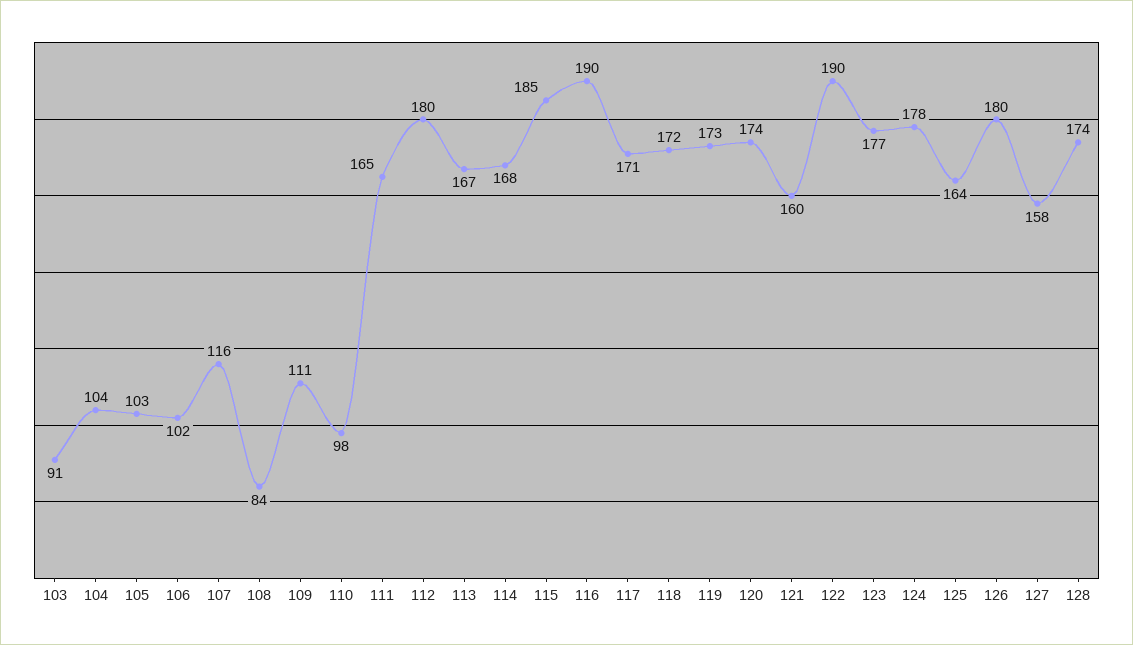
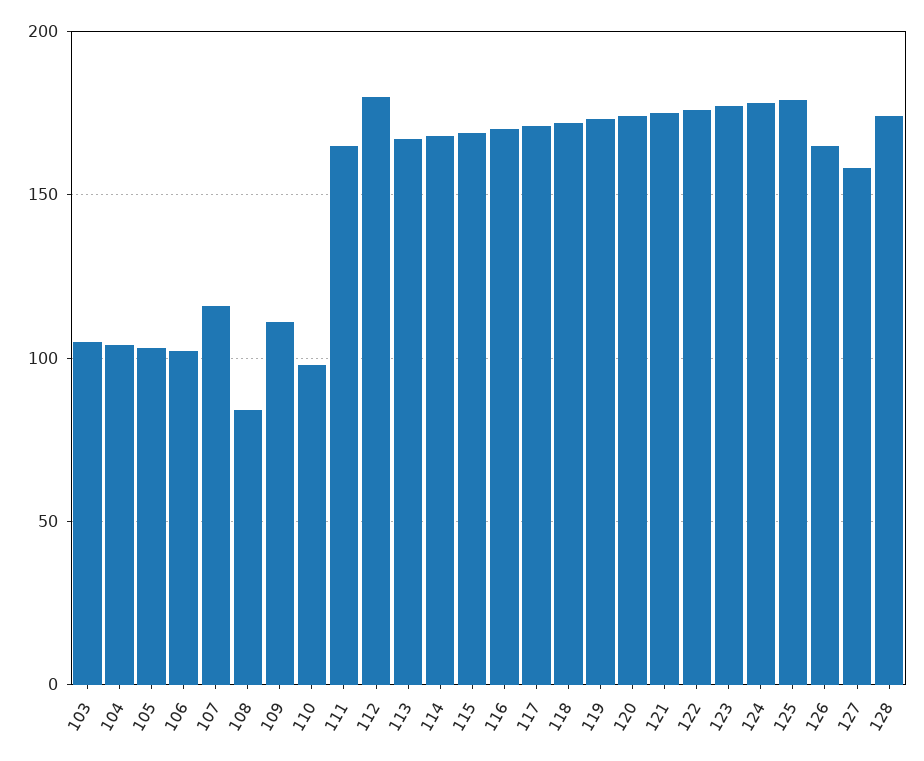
  {
-   "103": 91,
+   "103": 105,
    "104": 104,
    "105": 103,
    "106": 102,
    "107": 116,
    "108": 84,
    "109": 111,
    "110": 98,
    "111": 165,
    "112": 180,
    "113": 167,
    "114": 168,
-   "115": 185,
+   "115": 170,
-   "116": 190,
+   "116": 170,
    "117": 171,
    "118": 172,
    "119": 173,
    "120": 174,
-   "121": 160,
+   "121": 175,
-   "122": 190,
+   "122": 175,
    "123": 177,
    "124": 178,
-   "125": 164,
+   "125": 180,
-   "126": 180,
+   "126": 165,
    "127": 158,
    "128": 174
  }

